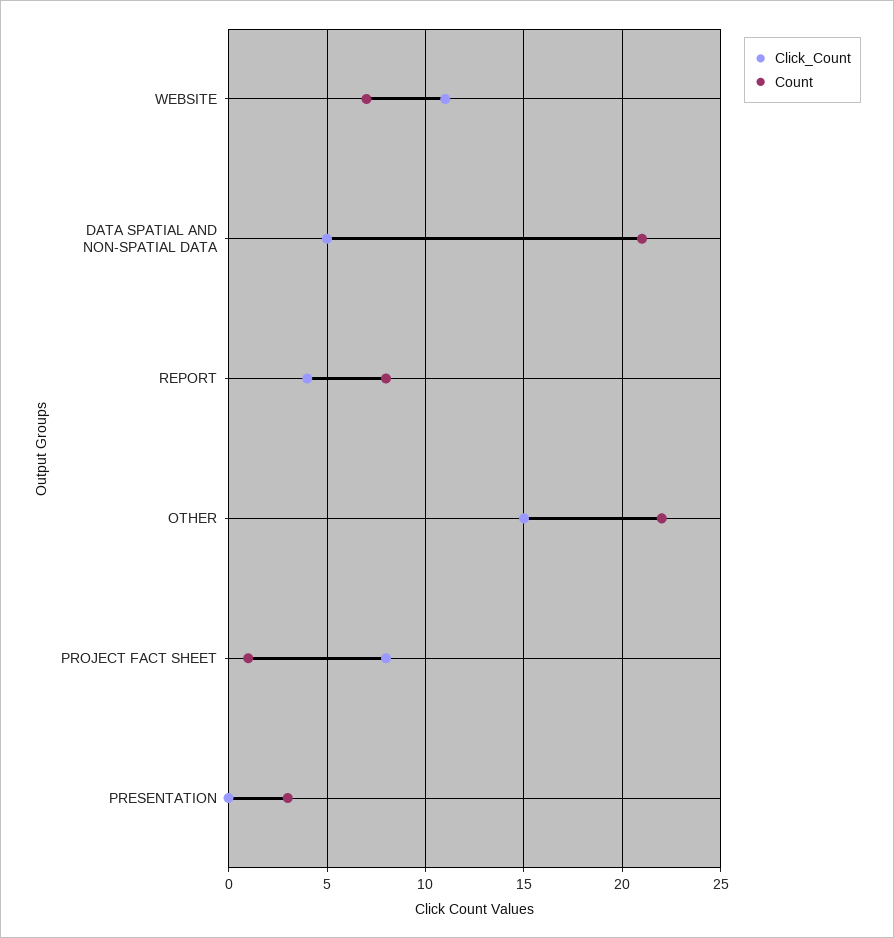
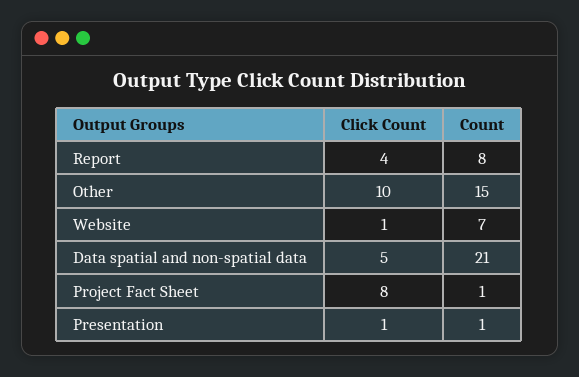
  {
    "Click_Count": {
-     "WEBSITE": 11,
+     "WEBSITE": 1,
      "DATA SPATIAL AND NON-SPATIAL DATA": 5,
      "REPORT": 4,
-     "OTHER": 15,
+     "OTHER": 10,
      "PROJECT FACT SHEET": 8,
-     "PRESENTATION": 0
+     "PRESENTATION": 1
    },
    "Count": {
      "WEBSITE": 7,
      "DATA SPATIAL AND NON-SPATIAL DATA": 21,
      "REPORT": 8,
-     "OTHER": 22,
+     "OTHER": 15,
      "PROJECT FACT SHEET": 1,
-     "PRESENTATION": 3
+     "PRESENTATION": 1
    }
  }

